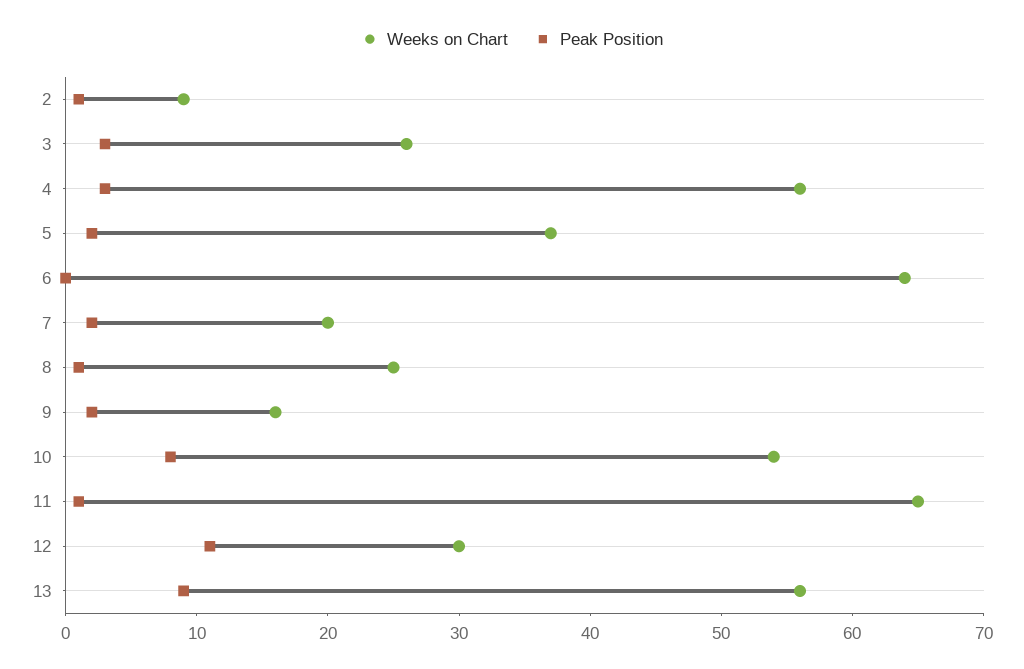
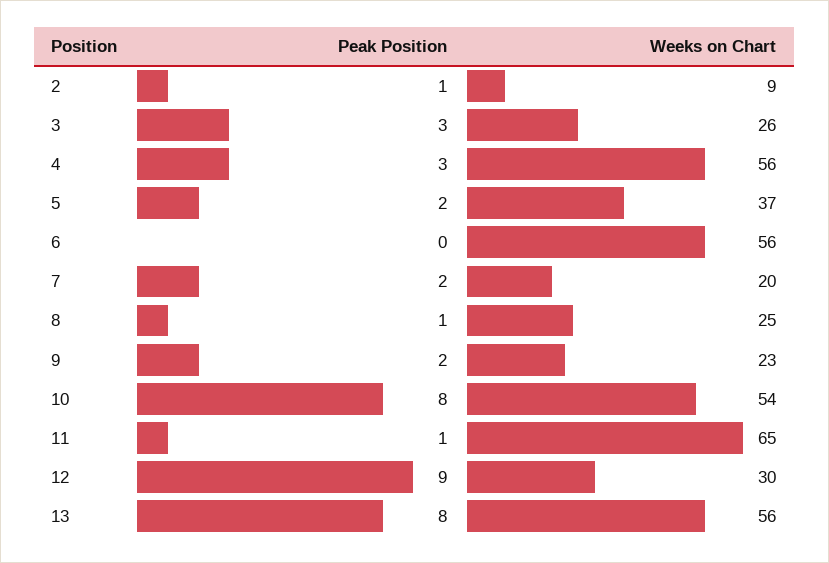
  {
    "Weeks on Chart": {
      "2": 9,
      "3": 26,
      "4": 56,
      "5": 37,
-     "6": 64,
+     "6": 56,
      "7": 20,
      "8": 25,
-     "9": 16,
+     "9": 23,
      "10": 54,
      "11": 65,
      "12": 30,
      "13": 56
    },
    "Peak Position": {
      "2": 1,
      "3": 3,
      "4": 3,
      "5": 2,
      "6": 0,
      "7": 2,
      "8": 1,
      "9": 2,
      "10": 8,
      "11": 1,
-     "12": 11,
+     "12": 9,
-     "13": 9
+     "13": 8
    }
  }

